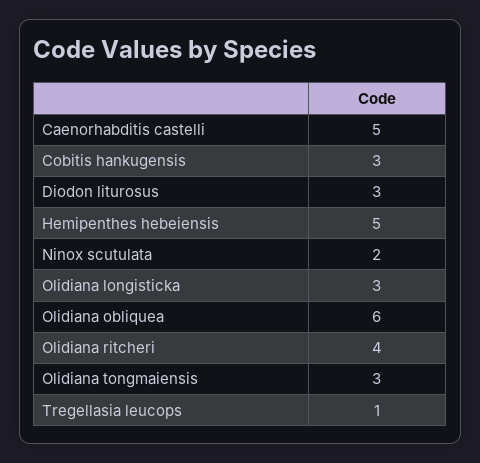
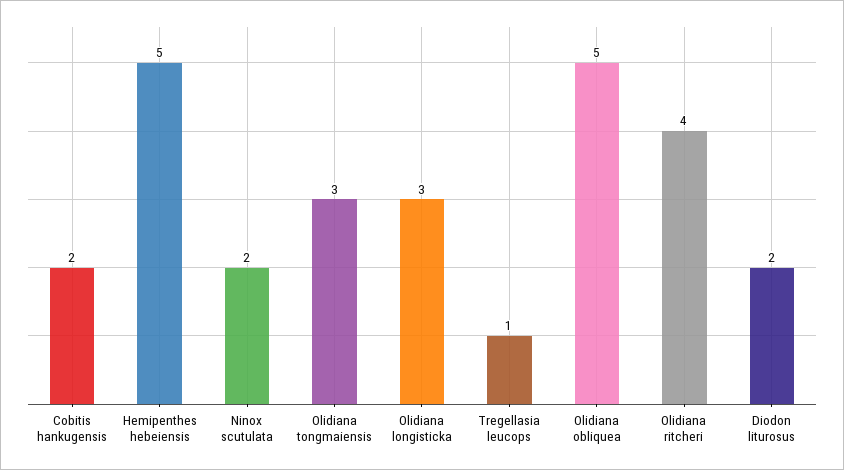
  {
-   "Caenorhabditis castelli": 5,
-   "Cobitis hankugensis": 3,
+   "Cobitis hankugensis": 2,
-   "Diodon liturosus": 3,
+   "Diodon liturosus": 2,
    "Hemipenthes hebeiensis": 5,
    "Ninox scutulata": 2,
    "Olidiana longisticka": 3,
-   "Olidiana obliquea": 6,
+   "Olidiana obliquea": 5,
    "Olidiana ritcheri": 4,
    "Olidiana tongmaiensis": 3,
    "Tregellasia leucops": 1
  }

